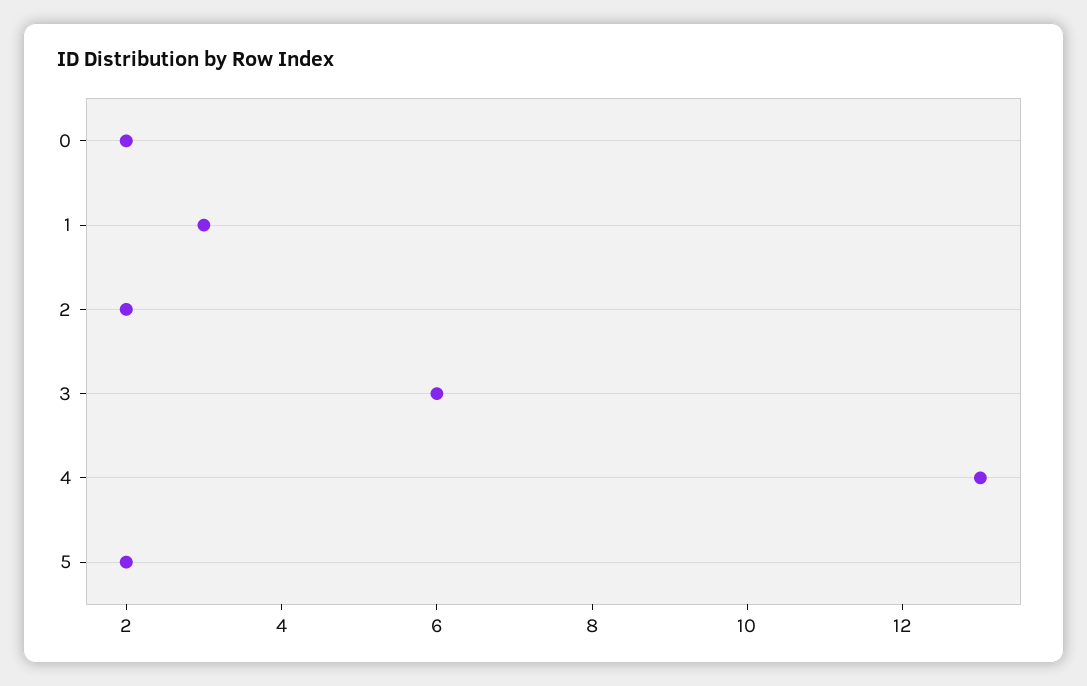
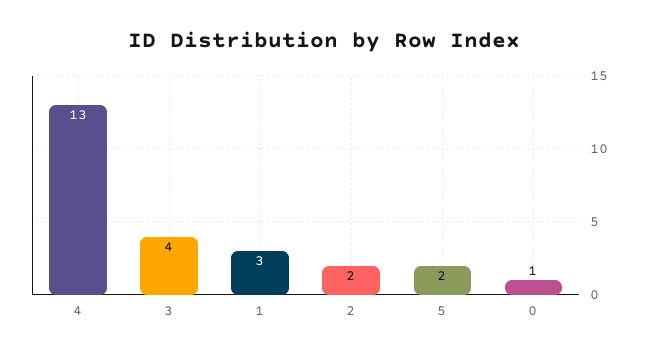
  {
-   "0": 2,
+   "0": 1,
    "1": 3,
    "2": 2,
-   "3": 6,
+   "3": 4,
    "4": 13,
    "5": 2
  }

